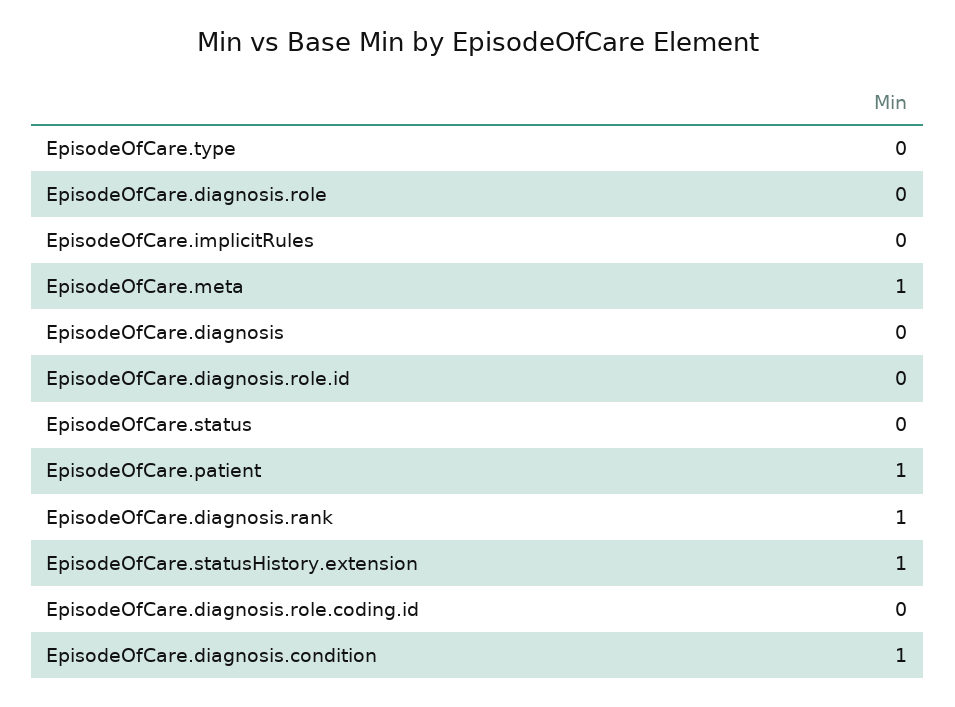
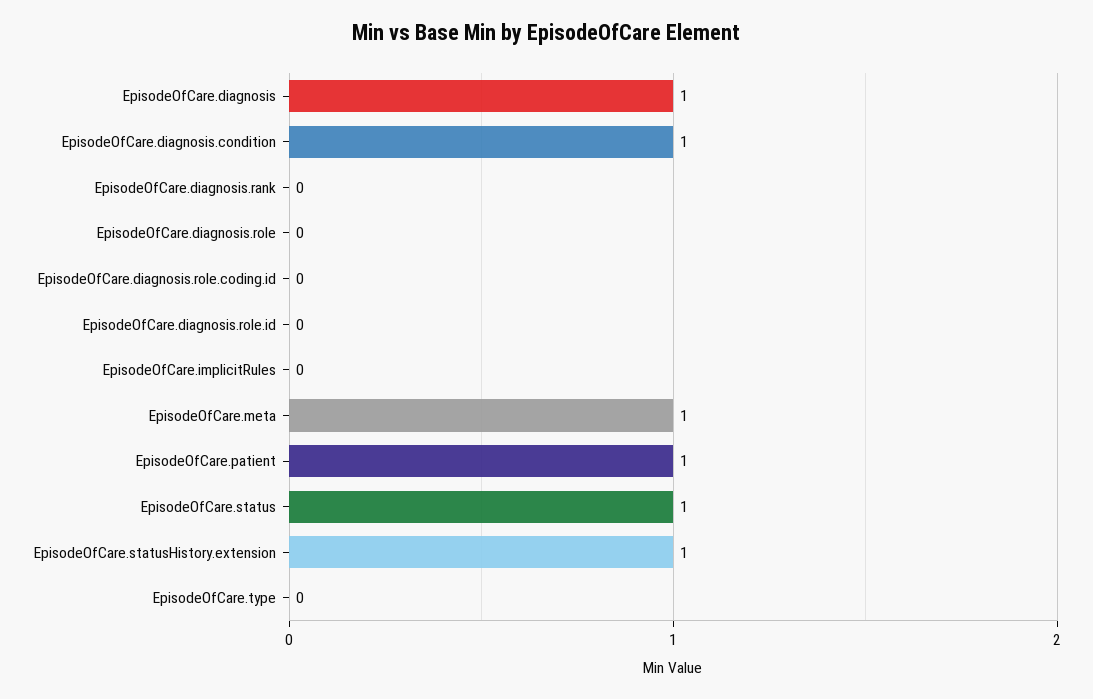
  {
    "EpisodeOfCare.type": 0,
    "EpisodeOfCare.diagnosis.role": 0,
    "EpisodeOfCare.implicitRules": 0,
    "EpisodeOfCare.meta": 1,
-   "EpisodeOfCare.diagnosis": 0,
+   "EpisodeOfCare.diagnosis": 1,
    "EpisodeOfCare.diagnosis.role.id": 0,
-   "EpisodeOfCare.status": 0,
+   "EpisodeOfCare.status": 1,
    "EpisodeOfCare.patient": 1,
-   "EpisodeOfCare.diagnosis.rank": 1,
+   "EpisodeOfCare.diagnosis.rank": 0,
    "EpisodeOfCare.statusHistory.extension": 1,
    "EpisodeOfCare.diagnosis.role.coding.id": 0,
    "EpisodeOfCare.diagnosis.condition": 1
  }

